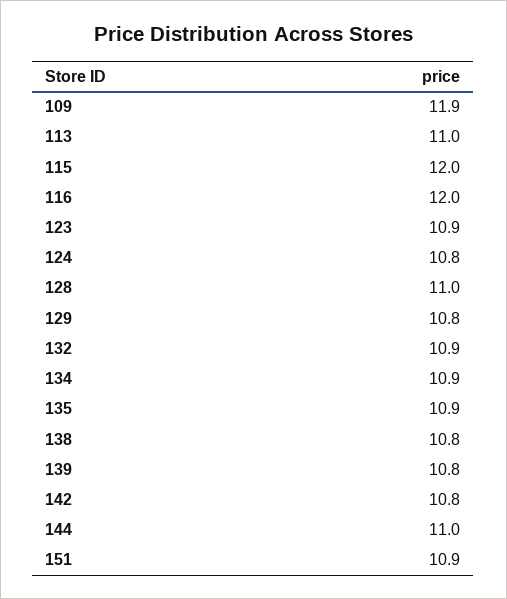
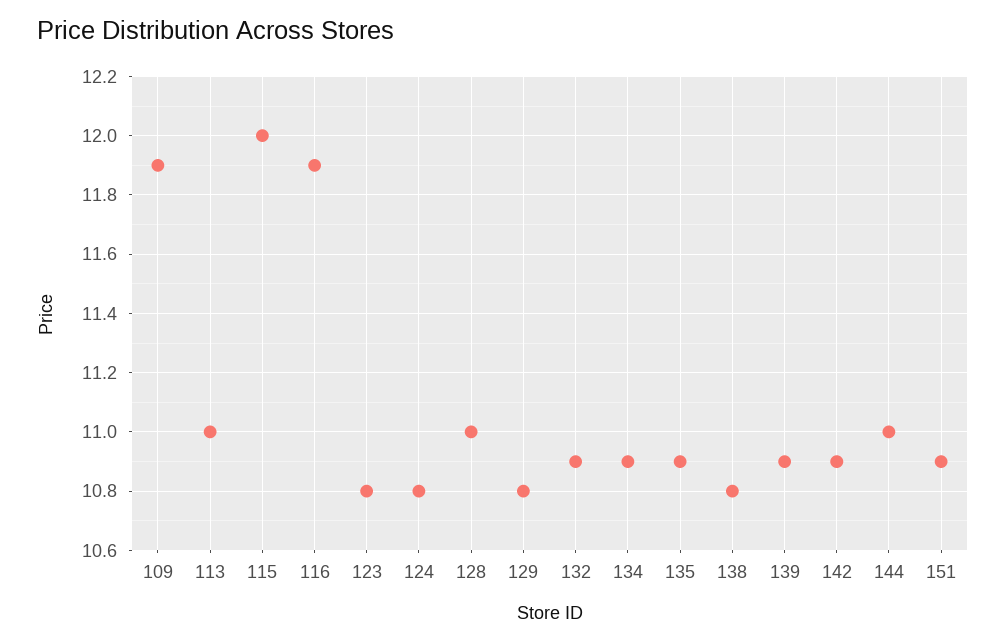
  {
    "109": 11.9,
    "113": 11,
    "115": 12,
-   "116": 12,
+   "116": 11.9,
-   "123": 10.9,
+   "123": 10.8,
    "124": 10.8,
    "128": 11,
    "129": 10.8,
    "132": 10.9,
    "134": 10.9,
    "135": 10.9,
    "138": 10.8,
-   "139": 10.8,
+   "139": 10.9,
-   "142": 10.8,
+   "142": 10.9,
    "144": 11,
    "151": 10.9
  }

